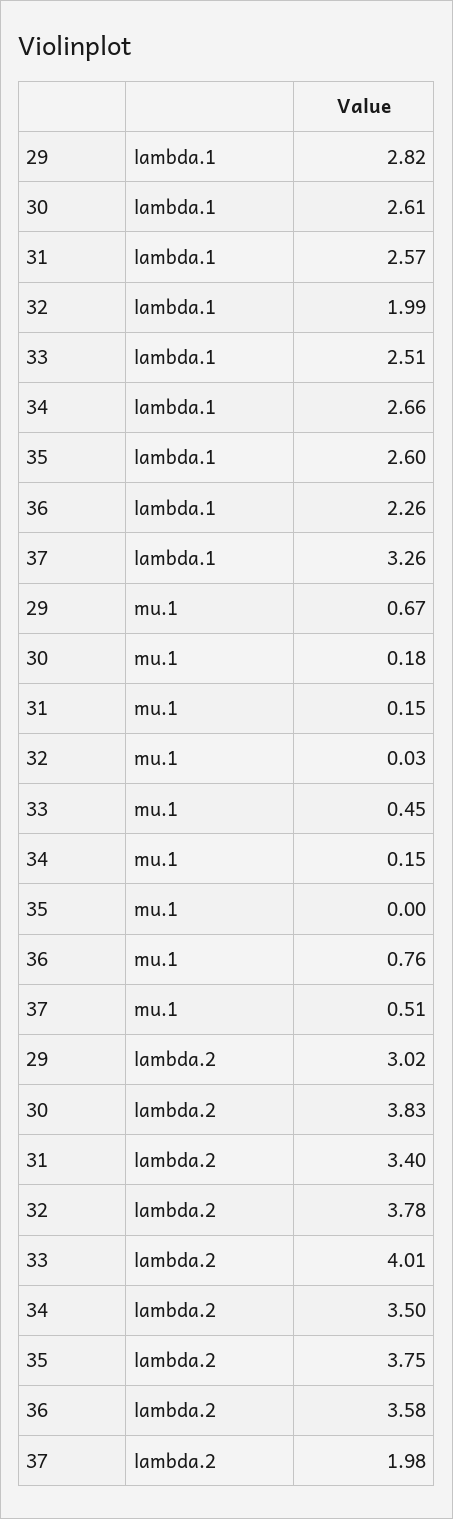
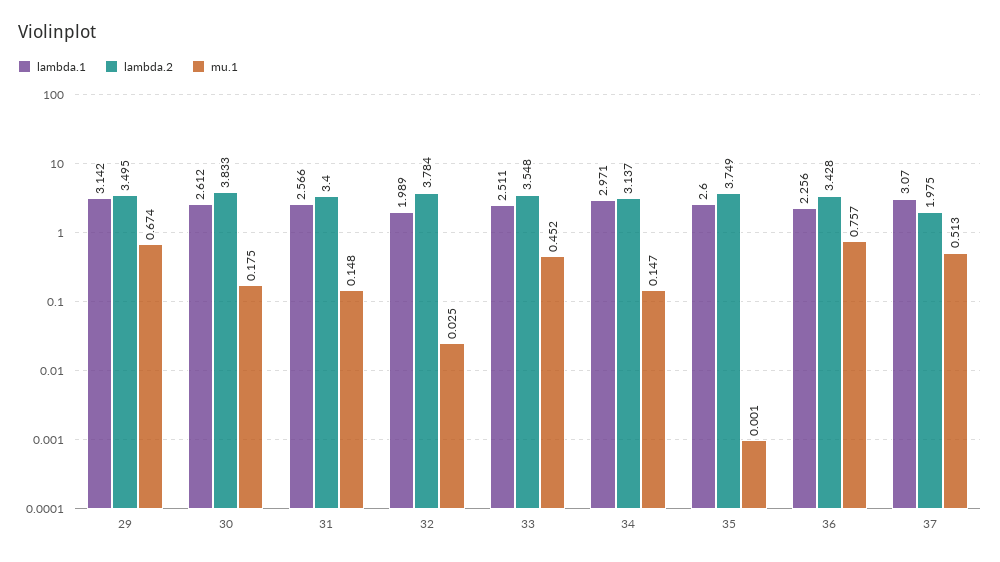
  {
    "lambda.1": {
-     "29": 2.82,
+     "29": 3.142,
      "30": 2.612,
      "31": 2.566,
      "32": 1.989,
      "33": 2.511,
-     "34": 2.66,
+     "34": 2.971,
      "35": 2.6,
      "36": 2.256,
-     "37": 3.26
+     "37": 3.07
    },
    "mu.1": {
      "29": 0.674,
      "30": 0.175,
      "31": 0.148,
      "32": 0.025,
      "33": 0.452,
      "34": 0.147,
      "35": 0.001,
      "36": 0.757,
      "37": 0.513
    },
    "lambda.2": {
-     "29": 3.02,
+     "29": 3.495,
      "30": 3.833,
      "31": 3.4,
      "32": 3.784,
-     "33": 4.01,
+     "33": 3.548,
-     "34": 3.5,
+     "34": 3.137,
      "35": 3.749,
-     "36": 3.58,
+     "36": 3.428,
      "37": 1.975
    }
  }

